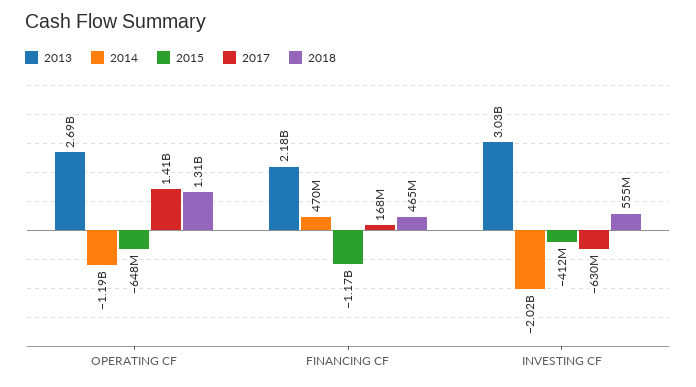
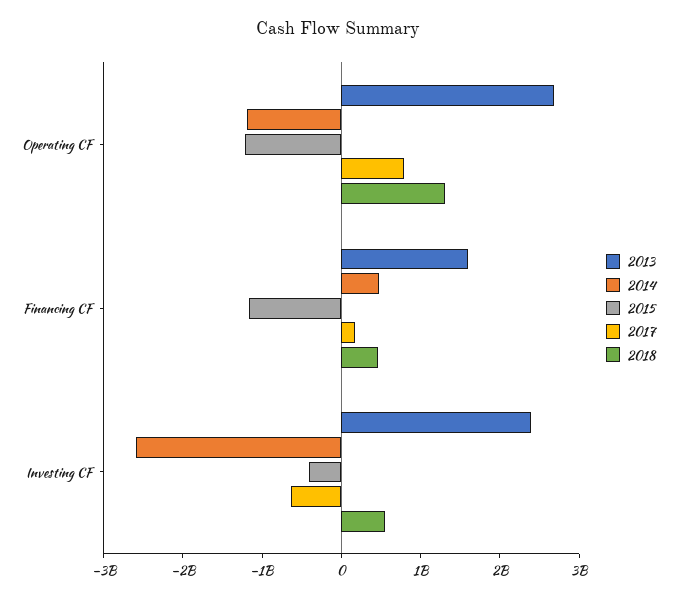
  {
    "2013": {
      "OPERATING CF": 2690000000,
-     "FINANCING CF": 2180000000,
+     "FINANCING CF": 1600000000,
-     "INVESTING CF": 3030000000
+     "INVESTING CF": 2400000000
    },
    "2014": {
      "OPERATING CF": -1190000000,
      "FINANCING CF": 470000000,
-     "INVESTING CF": -2020000000
+     "INVESTING CF": -2600000000
    },
    "2015": {
-     "OPERATING CF": -648000000,
+     "OPERATING CF": -1200000000,
      "FINANCING CF": -1170000000,
      "INVESTING CF": -412000000
    },
    "2017": {
-     "OPERATING CF": 1410000000,
+     "OPERATING CF": 800000000,
      "FINANCING CF": 168000000,
      "INVESTING CF": -630000000
    },
    "2018": {
      "OPERATING CF": 1310000000,
      "FINANCING CF": 465000000,
      "INVESTING CF": 555000000
    }
  }

